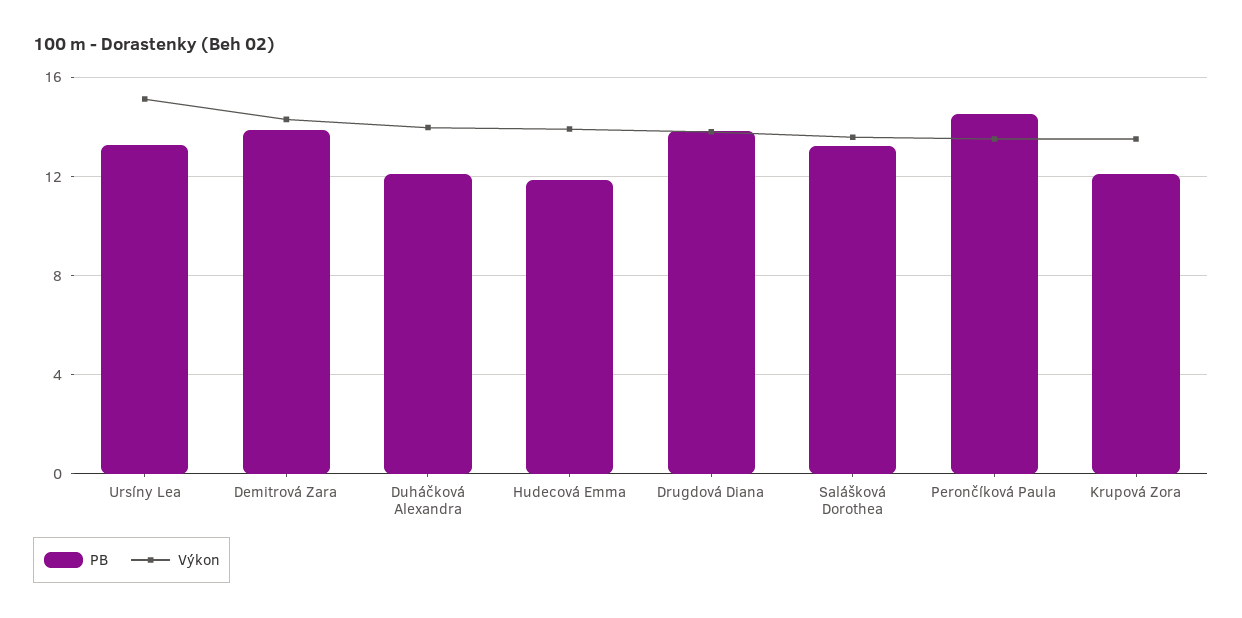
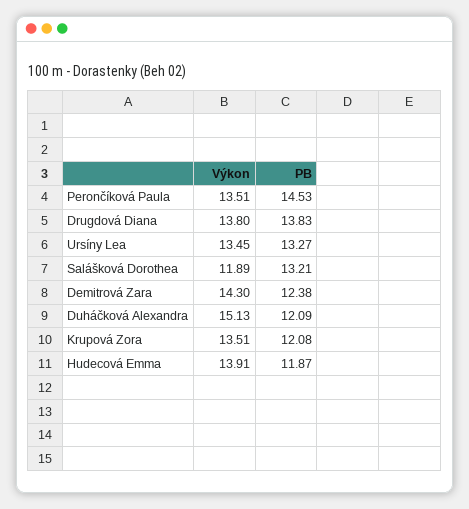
  {
    "PB": {
      "Ursíny Lea": 13.27,
-     "Demitrová Zara": 14,
+     "Demitrová Zara": 12.38,
      "Duháčková Alexandra": 12.09,
      "Hudecová Emma": 11.87,
      "Drugdová Diana": 13.83,
      "Salášková Dorothea": 13.21,
      "Perončíková Paula": 14.53,
      "Krupová Zora": 12.08
    },
    "Výkon": {
-     "Ursíny Lea": 15,
+     "Ursíny Lea": 13.45,
      "Demitrová Zara": 14.3,
-     "Duháčková Alexandra": 14,
+     "Duháčková Alexandra": 15.13,
      "Hudecová Emma": 13.91,
      "Drugdová Diana": 13.8,
-     "Salášková Dorothea": 13.5,
+     "Salášková Dorothea": 11.89,
      "Perončíková Paula": 13.51,
      "Krupová Zora": 13.51
    }
  }

